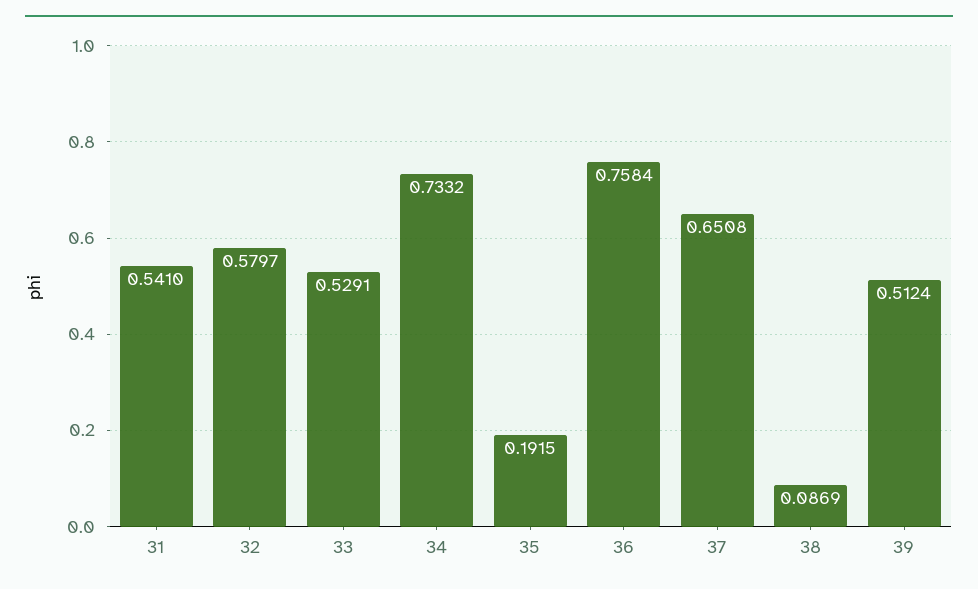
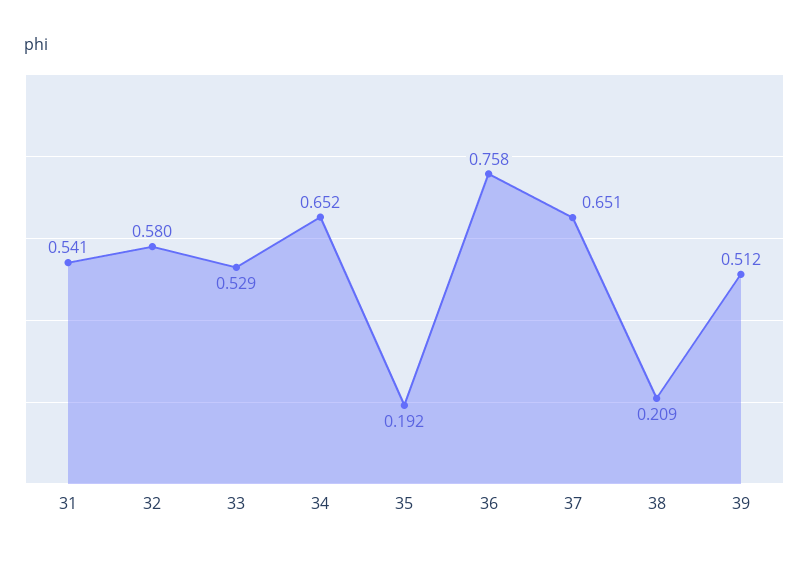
  {
    "31": 0.541,
    "32": 0.5797,
    "33": 0.5291,
-   "34": 0.7332,
+   "34": 0.652,
    "35": 0.1915,
    "36": 0.7584,
    "37": 0.6508,
-   "38": 0.0869,
+   "38": 0.209,
    "39": 0.5124
  }

